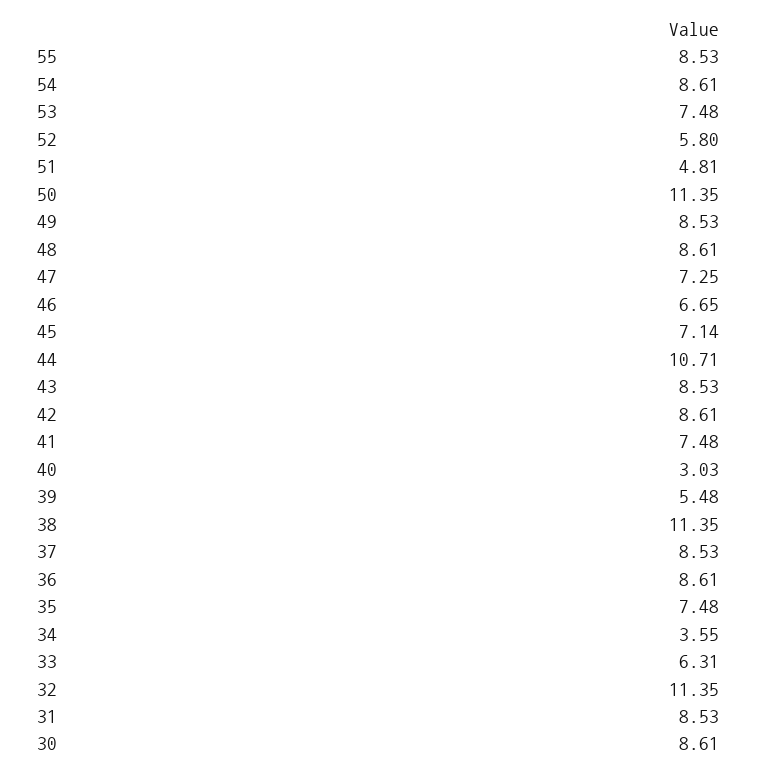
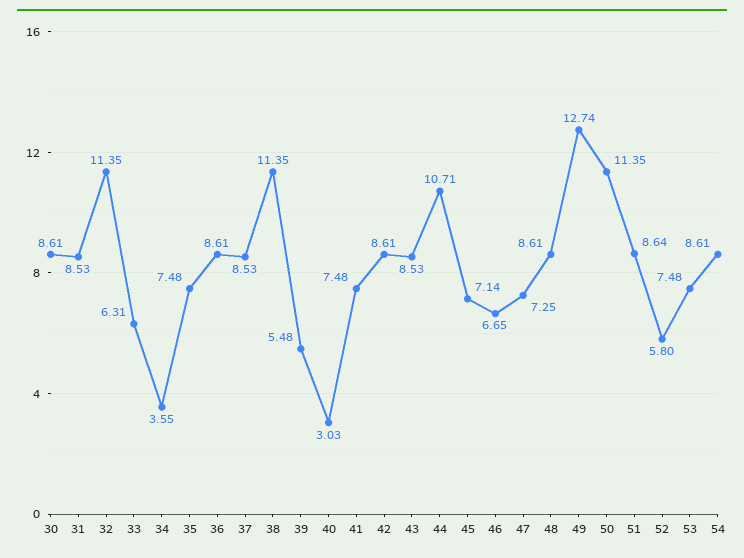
  {
-   "55": 8.53,
    "54": 8.61,
    "53": 7.48,
    "52": 5.8,
-   "51": 4.81,
+   "51": 8.64,
    "50": 11.35,
-   "49": 8.53,
+   "49": 12.74,
    "48": 8.61,
    "47": 7.25,
    "46": 6.65,
    "45": 7.14,
    "44": 10.71,
    "43": 8.53,
    "42": 8.61,
    "41": 7.48,
    "40": 3.03,
    "39": 5.48,
    "38": 11.35,
    "37": 8.53,
    "36": 8.61,
    "35": 7.48,
    "34": 3.55,
    "33": 6.31,
    "32": 11.35,
    "31": 8.53,
    "30": 8.61
  }

